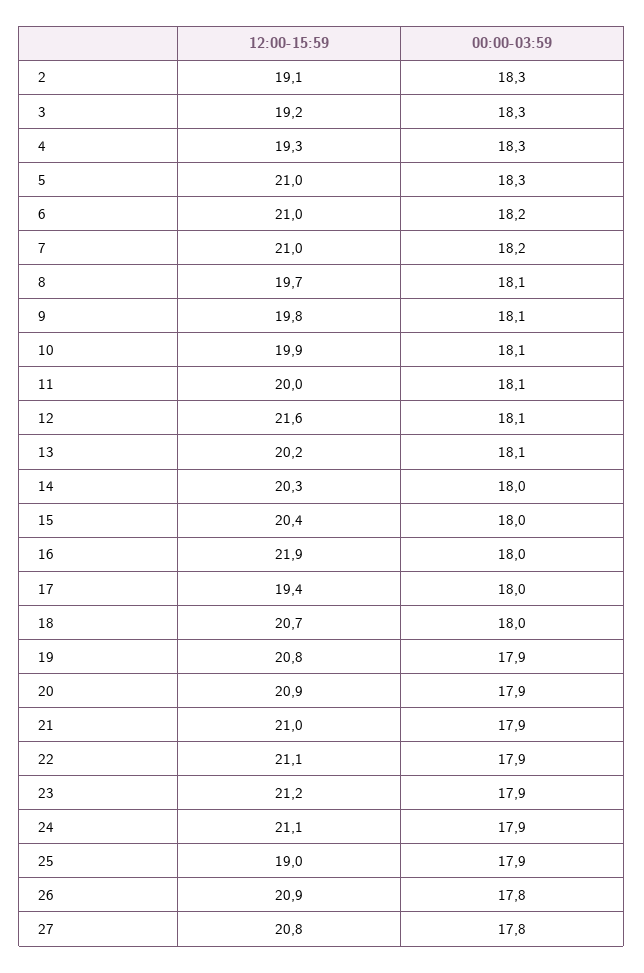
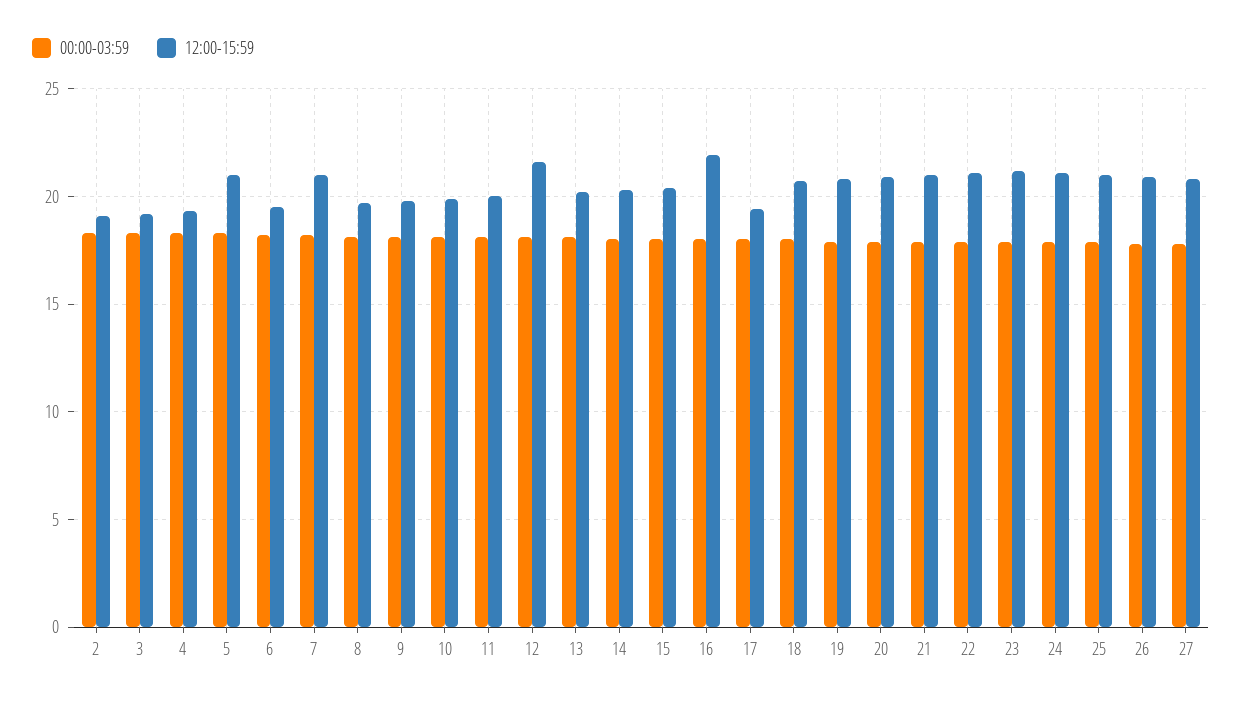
  {
    "12:00-15:59": {
      "2": 19.1,
      "3": 19.2,
      "4": 19.3,
      "5": 21,
-     "6": 21,
+     "6": 19.5,
      "7": 21,
      "8": 19.7,
      "9": 19.8,
      "10": 19.9,
      "11": 20,
      "12": 21.6,
      "13": 20.2,
      "14": 20.3,
      "15": 20.4,
      "16": 21.9,
      "17": 19.4,
      "18": 20.7,
      "19": 20.8,
      "20": 20.9,
      "21": 21,
      "22": 21.1,
      "23": 21.2,
      "24": 21.1,
-     "25": 19,
+     "25": 21,
      "26": 20.9,
      "27": 20.8
    },
    "00:00-03:59": {
      "2": 18.3,
      "3": 18.3,
      "4": 18.3,
      "5": 18.3,
      "6": 18.2,
      "7": 18.2,
      "8": 18.1,
      "9": 18.1,
      "10": 18.1,
      "11": 18.1,
      "12": 18.1,
      "13": 18.1,
      "14": 18,
      "15": 18,
      "16": 18,
      "17": 18,
      "18": 18,
      "19": 17.9,
      "20": 17.9,
      "21": 17.9,
      "22": 17.9,
      "23": 17.9,
      "24": 17.9,
      "25": 17.9,
      "26": 17.8,
      "27": 17.8
    }
  }

